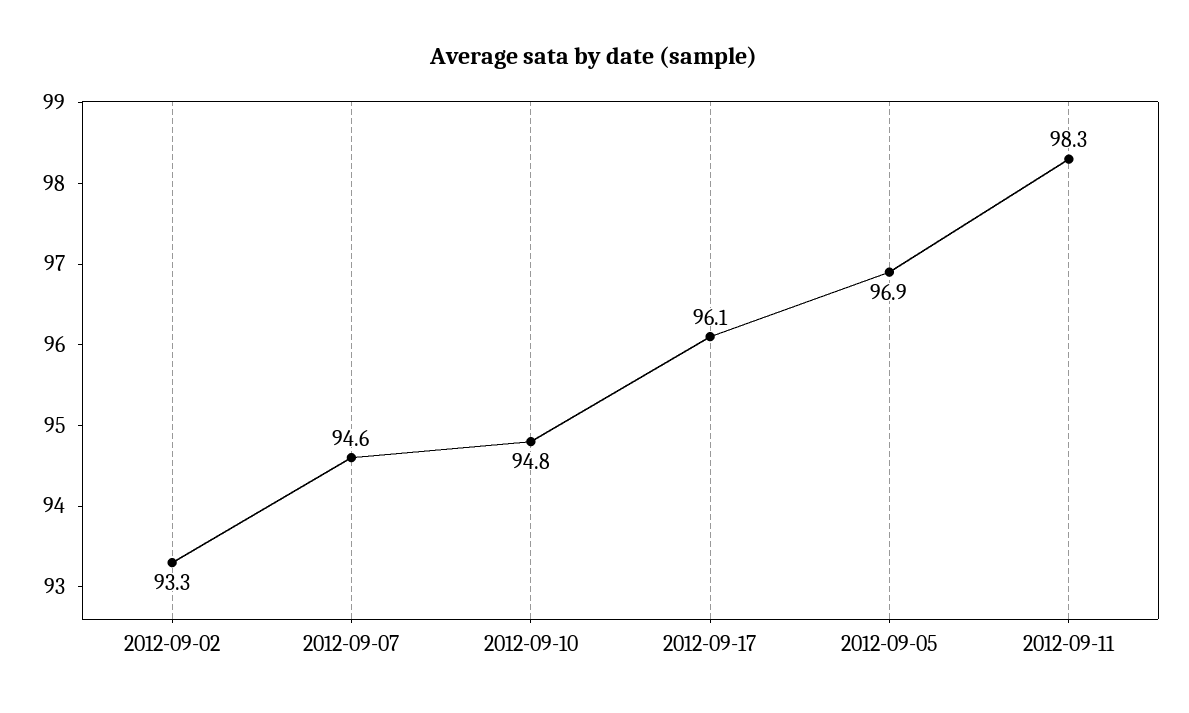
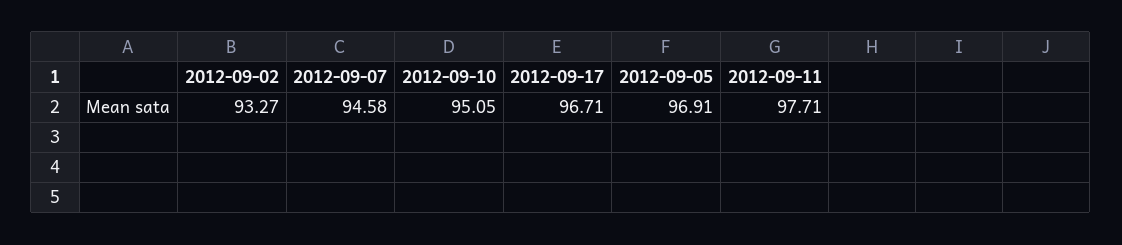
  {
    "2012-09-02": 93.27,
    "2012-09-07": 94.58,
-   "2012-09-10": 94.8,
+   "2012-09-10": 95.05,
-   "2012-09-17": 96.1,
+   "2012-09-17": 96.71,
    "2012-09-05": 96.91,
-   "2012-09-11": 98.3
+   "2012-09-11": 97.71
  }

